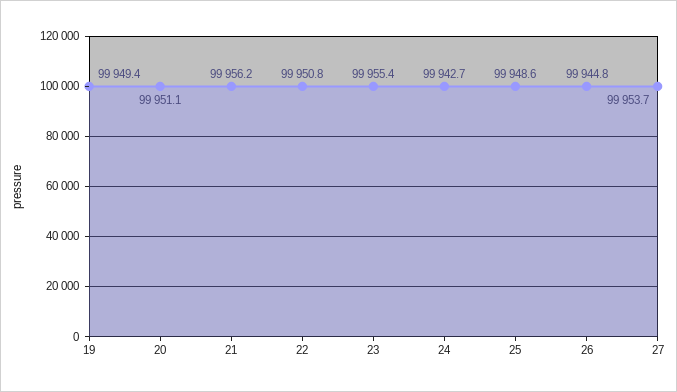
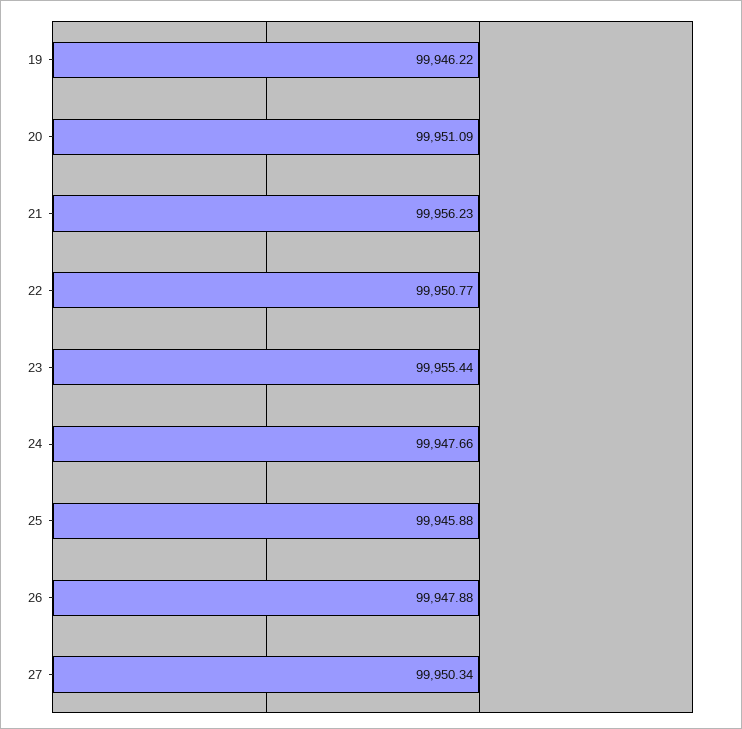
  {
-   "19": 99949.4,
+   "19": 99946.22,
    "20": 99951.09,
    "21": 99956.23,
    "22": 99950.77,
    "23": 99955.44,
-   "24": 99942.7,
+   "24": 99947.66,
-   "25": 99948.6,
+   "25": 99945.88,
-   "26": 99944.8,
+   "26": 99947.88,
-   "27": 99953.7
+   "27": 99950.34
  }

